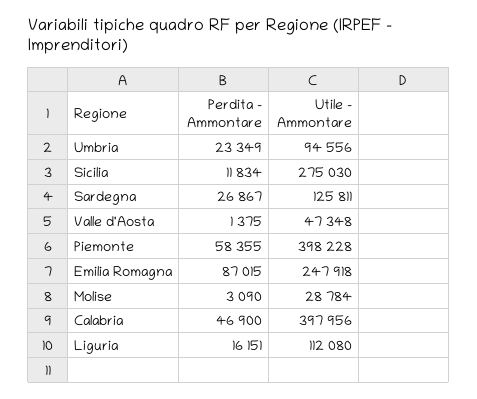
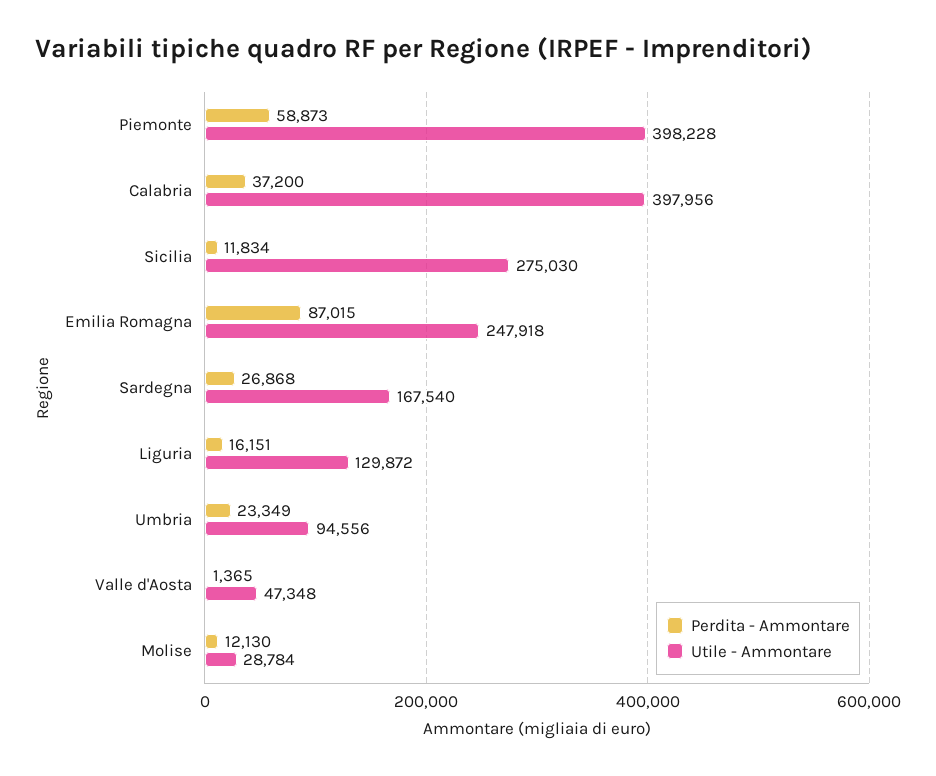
  {
    "Perdita - Ammontare": {
      "Umbria": 23349,
      "Sicilia": 11834,
-     "Sardegna": 26867,
+     "Sardegna": 26868,
-     "Valle d'Aosta": 1375,
+     "Valle d'Aosta": 1365,
-     "Piemonte": 58355,
+     "Piemonte": 58873,
      "Emilia Romagna": 87015,
-     "Molise": 3090,
+     "Molise": 12130,
-     "Calabria": 46900,
+     "Calabria": 37200,
      "Liguria": 16151
    },
    "Utile - Ammontare": {
      "Umbria": 94556,
      "Sicilia": 275030,
-     "Sardegna": 125811,
+     "Sardegna": 167540,
      "Valle d'Aosta": 47348,
      "Piemonte": 398228,
      "Emilia Romagna": 247918,
      "Molise": 28784,
      "Calabria": 397956,
-     "Liguria": 112080
+     "Liguria": 129872
    }
  }

